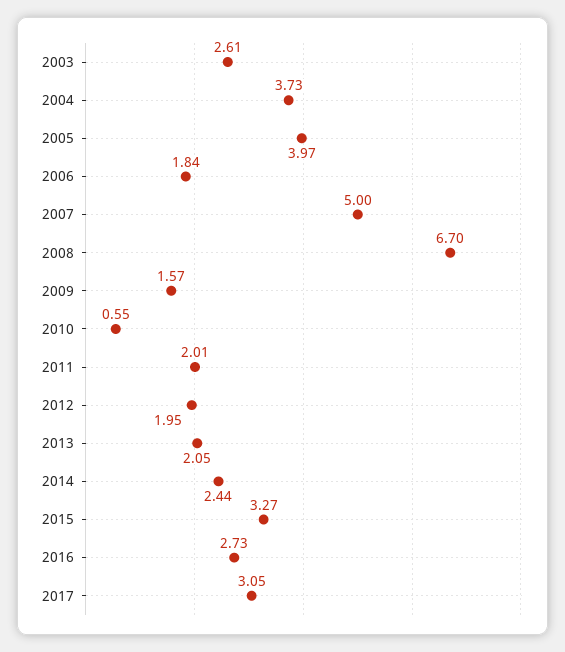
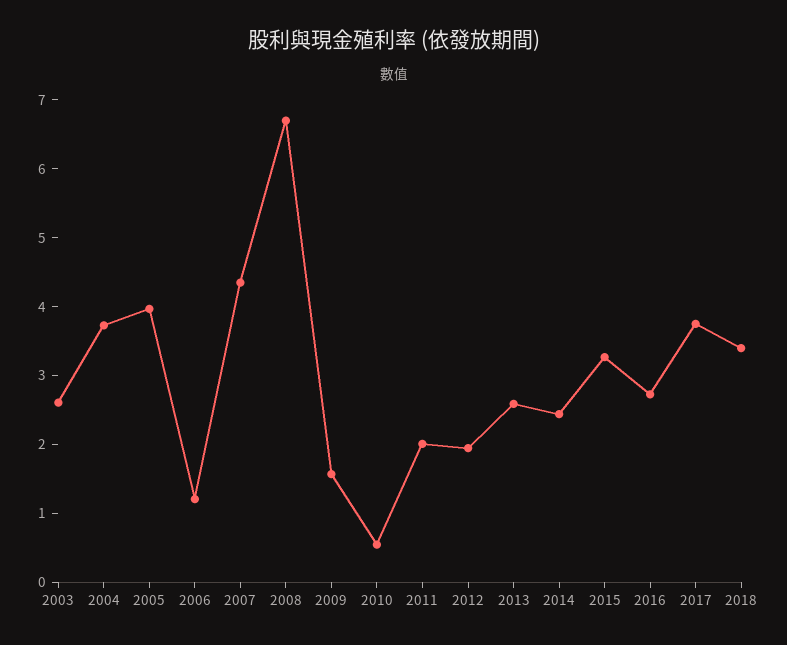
  {
    "2003": 2.61,
    "2004": 3.73,
    "2005": 3.97,
-   "2006": 1.84,
+   "2006": 1.2,
-   "2007": 5,
+   "2007": 4.4,
    "2008": 6.7,
    "2009": 1.57,
    "2010": 0.55,
    "2011": 2.01,
    "2012": 1.95,
-   "2013": 2.05,
+   "2013": 2.6,
    "2014": 2.44,
    "2015": 3.27,
    "2016": 2.73,
-   "2017": 3.05
+   "2017": 3.8,
+   "2018": 3.4
  }

